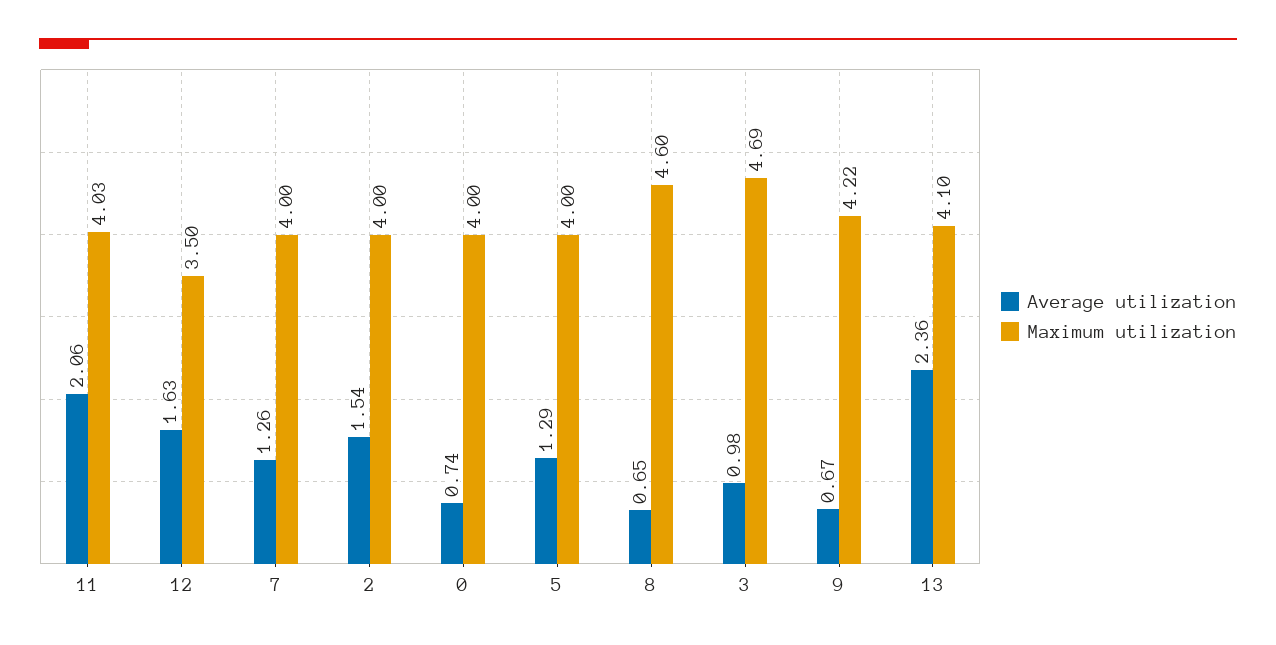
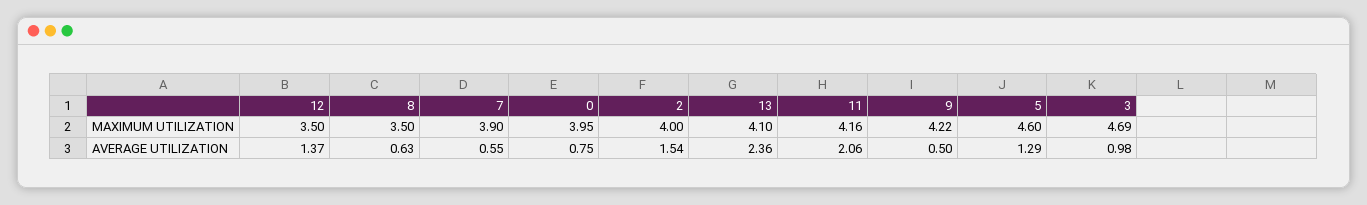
  {
    "Average utilization": {
      "11": 2.06,
-     "12": 1.63,
+     "12": 1.37,
-     "7": 1.26,
+     "7": 0.55,
      "2": 1.54,
-     "0": 0.74,
+     "0": 0.75,
      "5": 1.29,
-     "8": 0.65,
+     "8": 0.63,
      "3": 0.98,
-     "9": 0.67,
+     "9": 0.5,
      "13": 2.36
    },
    "Maximum utilization": {
-     "11": 4.03,
+     "11": 4.16,
      "12": 3.5,
-     "7": 4,
+     "7": 3.9,
      "2": 4,
-     "0": 4,
+     "0": 3.95,
-     "5": 4,
+     "5": 4.6,
-     "8": 4.6,
+     "8": 3.5,
      "3": 4.69,
      "9": 4.22,
      "13": 4.1
    }
  }

